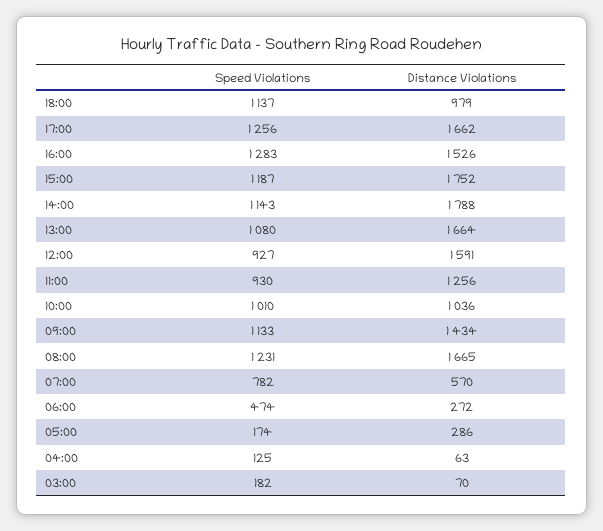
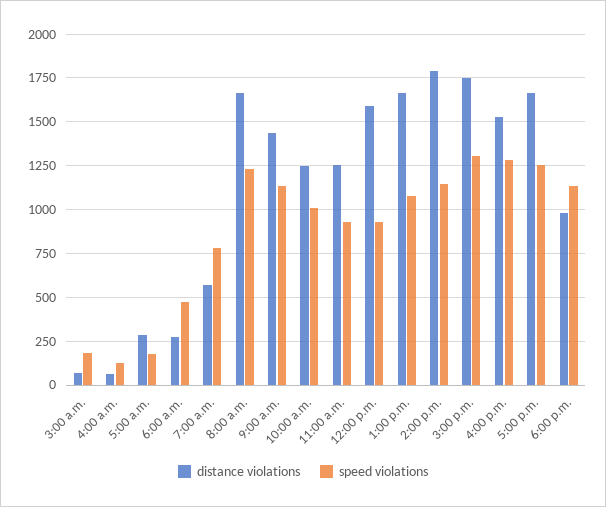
  {
    "Speed Violations": {
      "18:00": 1137,
      "17:00": 1256,
      "16:00": 1283,
-     "15:00": 1187,
+     "15:00": 1300,
      "14:00": 1143,
      "13:00": 1080,
      "12:00": 927,
      "11:00": 930,
      "10:00": 1010,
      "09:00": 1133,
      "08:00": 1231,
      "07:00": 782,
      "06:00": 474,
      "05:00": 174,
      "04:00": 125,
      "03:00": 182
    },
    "Distance Violations": {
      "18:00": 979,
      "17:00": 1662,
      "16:00": 1526,
      "15:00": 1752,
      "14:00": 1788,
      "13:00": 1664,
      "12:00": 1591,
      "11:00": 1256,
-     "10:00": 1036,
+     "10:00": 1250,
      "09:00": 1434,
      "08:00": 1665,
      "07:00": 570,
      "06:00": 272,
      "05:00": 286,
      "04:00": 63,
      "03:00": 70
    }
  }

